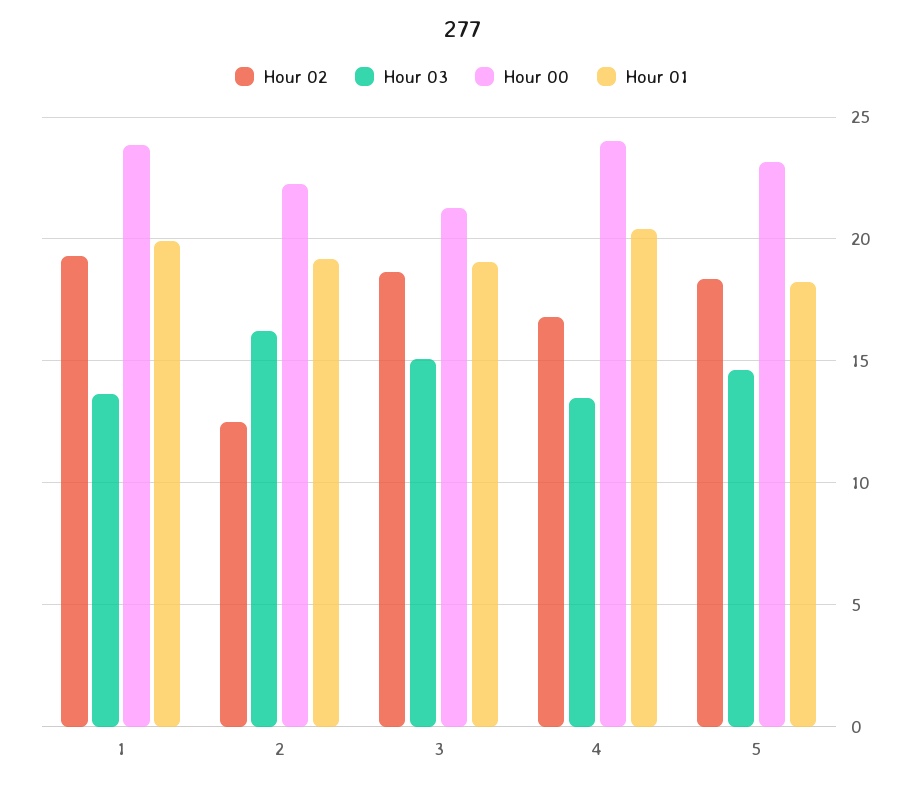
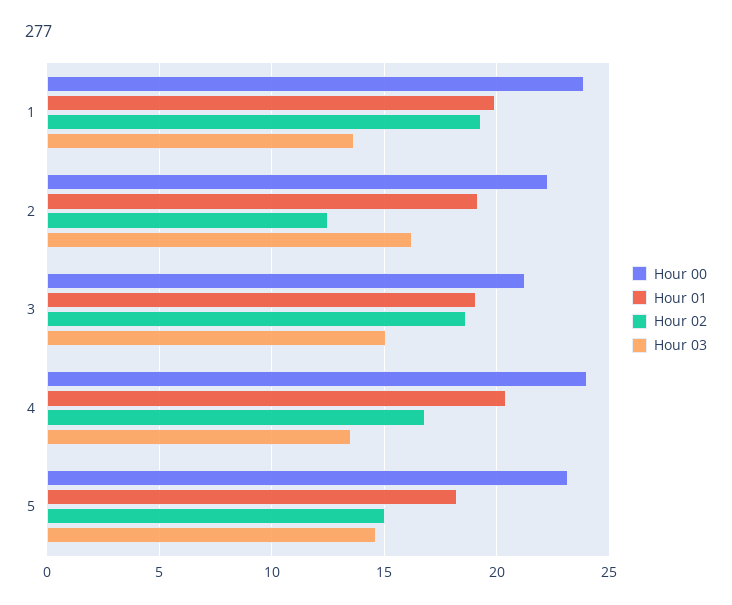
  {
    "Hour 02": {
      "1": 19.5,
      "2": 12.5,
      "3": 18.5,
      "4": 17,
-     "5": 18.5
+     "5": 15
    },
    "Hour 03": {
      "1": 13.5,
      "2": 16,
      "3": 15,
      "4": 13.5,
      "5": 14.5
    },
    "Hour 00": {
      "1": 24,
      "2": 22.5,
      "3": 21.5,
      "4": 24,
      "5": 23
    },
    "Hour 01": {
      "1": 20,
      "2": 19,
      "3": 19,
      "4": 20.5,
      "5": 18
    }
  }

